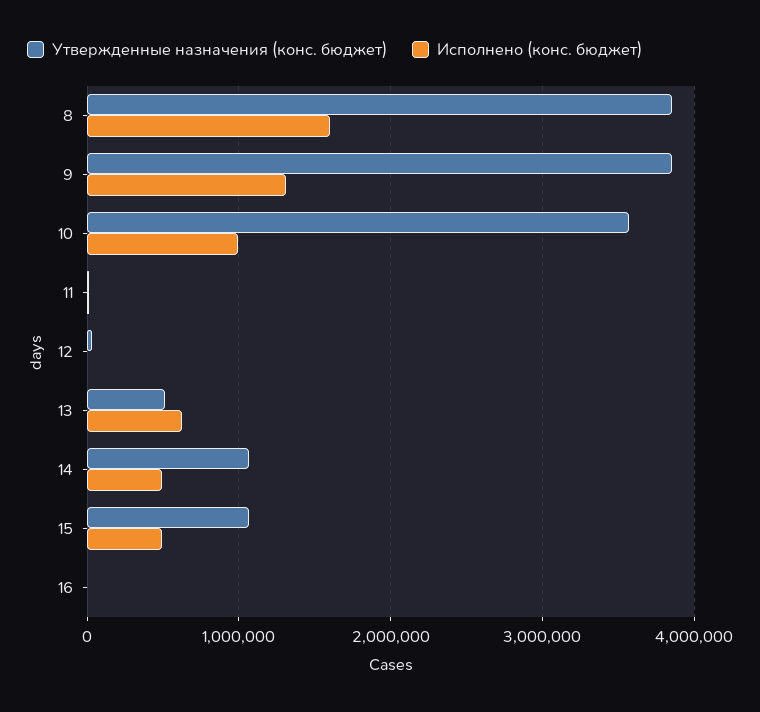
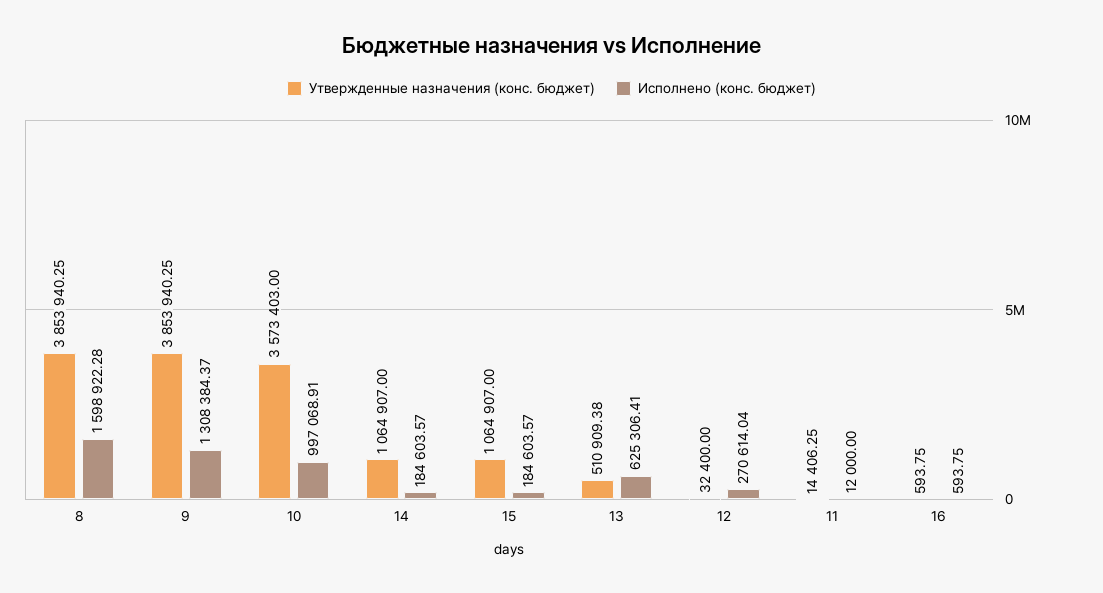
  {
    "Утвержденные назначения (конс. бюджет)": {
      "8": 3853940.25,
      "9": 3853940.25,
      "10": 3573403,
      "11": 14406.25,
      "12": 32400,
      "13": 510909.38,
      "14": 1064907,
      "15": 1064907,
      "16": 593.75
    },
    "Исполнено (конс. бюджет)": {
      "8": 1598922.28,
      "9": 1308384.37,
      "10": 997068.91,
      "11": 12000,
-     "12": 0,
+     "12": 270614.04,
      "13": 625306.41,
-     "14": 500000,
+     "14": 184603.57,
-     "15": 500000,
+     "15": 184603.57,
      "16": 593.75
    }
  }

